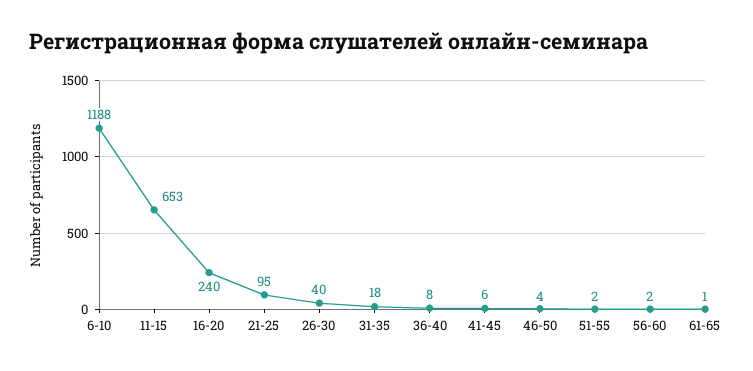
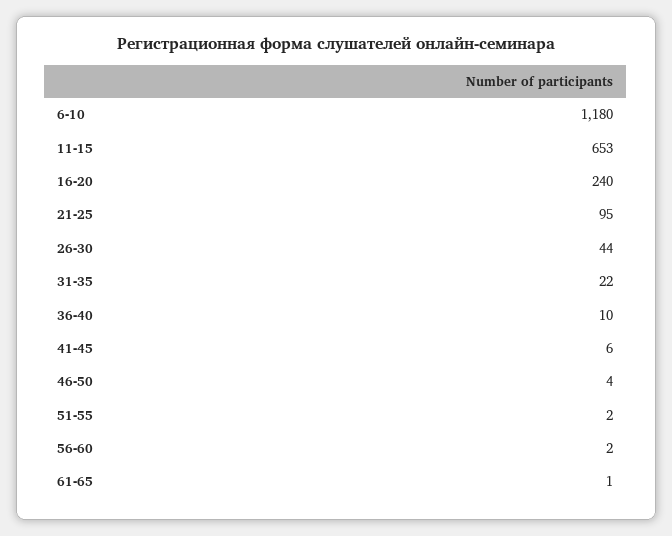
  {
-   "6-10": 1188,
+   "6-10": 1180,
    "11-15": 653,
    "16-20": 240,
    "21-25": 95,
-   "26-30": 40,
+   "26-30": 44,
-   "31-35": 18,
+   "31-35": 22,
-   "36-40": 8,
+   "36-40": 10,
    "41-45": 6,
    "46-50": 4,
    "51-55": 2,
    "56-60": 2,
    "61-65": 1
  }

